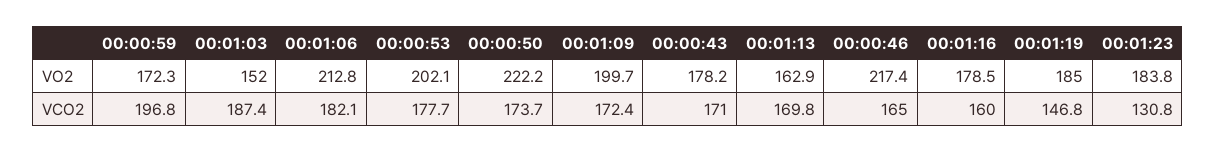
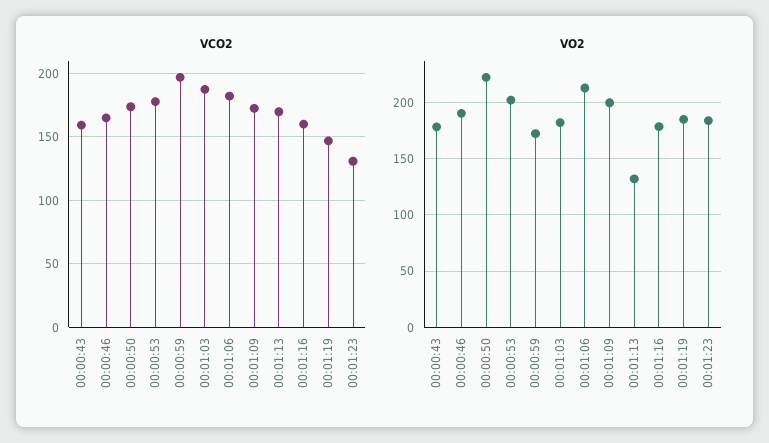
  {
    "VO2": {
      "00:00:59": 172.3,
-     "00:01:03": 152,
+     "00:01:03": 180,
      "00:01:06": 212.8,
      "00:00:53": 202.1,
      "00:00:50": 222.2,
      "00:01:09": 199.7,
      "00:00:43": 178.2,
-     "00:01:13": 162.9,
+     "00:01:13": 130,
-     "00:00:46": 217.4,
+     "00:00:46": 190,
      "00:01:16": 178.5,
      "00:01:19": 185,
      "00:01:23": 183.8
    },
    "VCO2": {
      "00:00:59": 196.8,
      "00:01:03": 187.4,
      "00:01:06": 182.1,
      "00:00:53": 177.7,
      "00:00:50": 173.7,
      "00:01:09": 172.4,
-     "00:00:43": 171,
+     "00:00:43": 160,
      "00:01:13": 169.8,
      "00:00:46": 165,
      "00:01:16": 160,
      "00:01:19": 146.8,
      "00:01:23": 130.8
    }
  }

